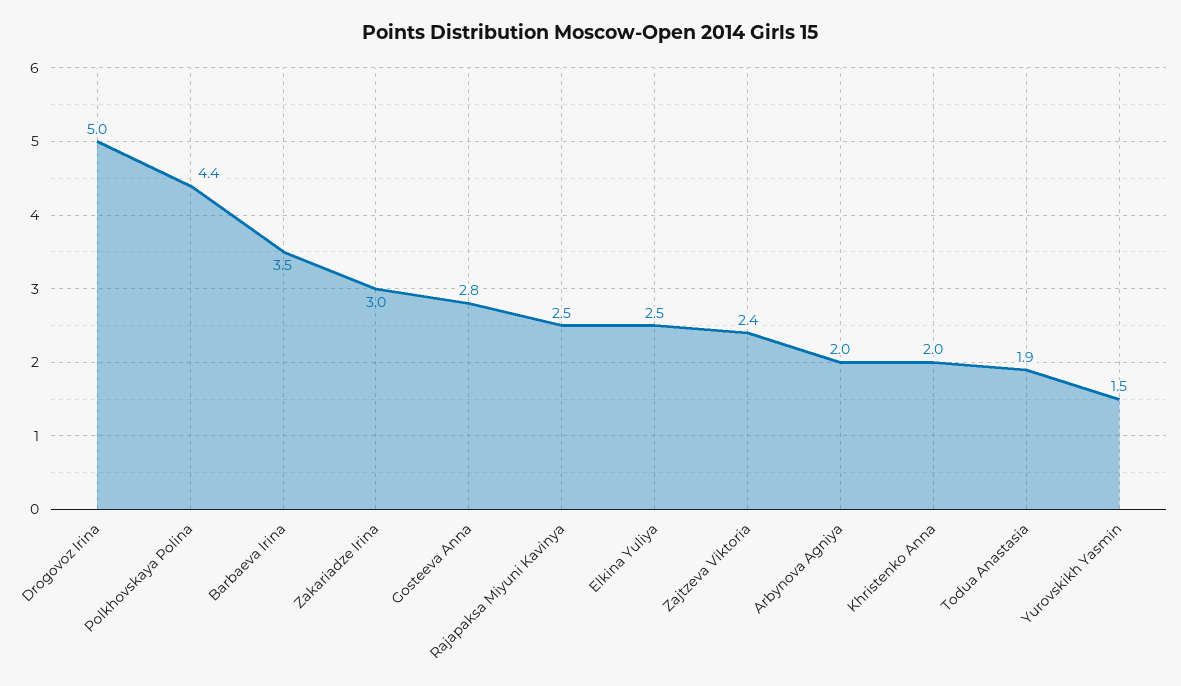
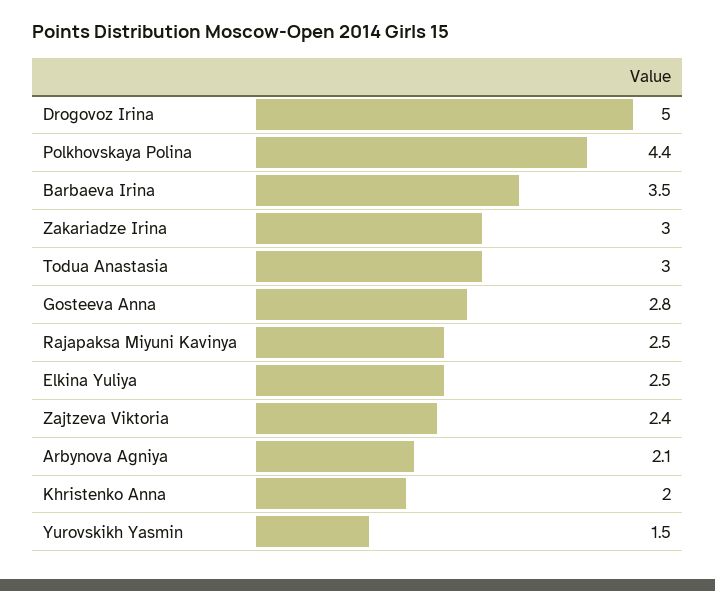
  {
    "Drogovoz Irina": 5,
    "Polkhovskaya Polina": 4.4,
    "Barbaeva Irina": 3.5,
    "Zakariadze Irina": 3,
    "Gosteeva Anna": 2.8,
    "Rajapaksa Miyuni Kavinya": 2.5,
    "Elkina Yuliya": 2.5,
    "Zajtzeva Viktoria": 2.4,
-   "Arbynova Agniya": 2,
+   "Arbynova Agniya": 2.1,
    "Khristenko Anna": 2,
-   "Todua Anastasia": 1.9,
+   "Todua Anastasia": 3,
    "Yurovskikh Yasmin": 1.5
  }

